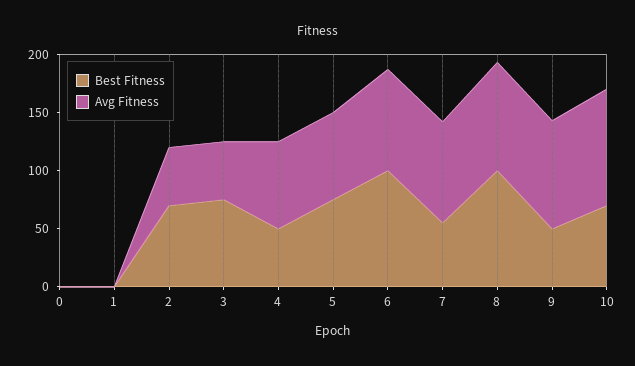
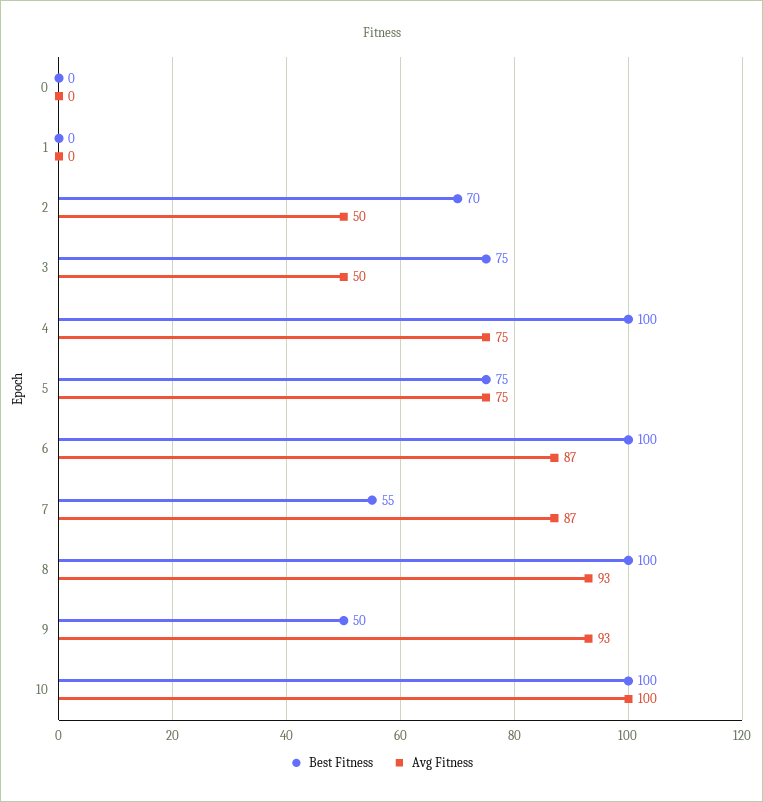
  {
    "Best Fitness": {
      "0": 0,
      "1": 0,
      "2": 70,
      "3": 75,
-     "4": 50,
+     "4": 100,
      "5": 75,
      "6": 100,
      "7": 55,
      "8": 100,
      "9": 50,
-     "10": 70
+     "10": 100
    },
    "Avg Fitness": {
      "0": 0,
      "1": 0,
      "2": 50,
      "3": 50,
      "4": 75,
      "5": 75,
      "6": 87,
      "7": 87,
      "8": 93,
      "9": 93,
      "10": 100
    }
  }

